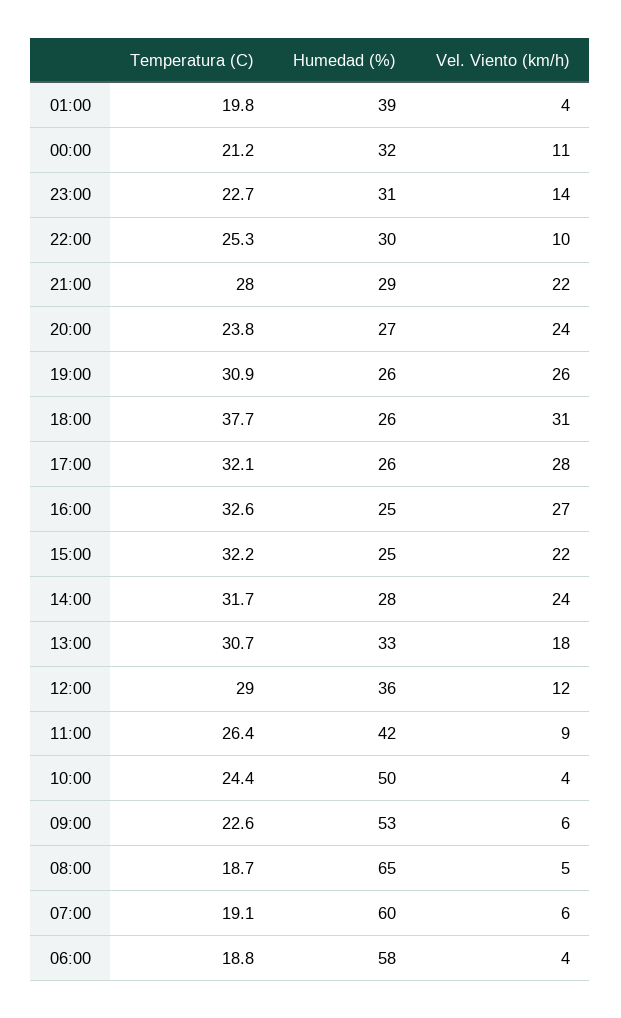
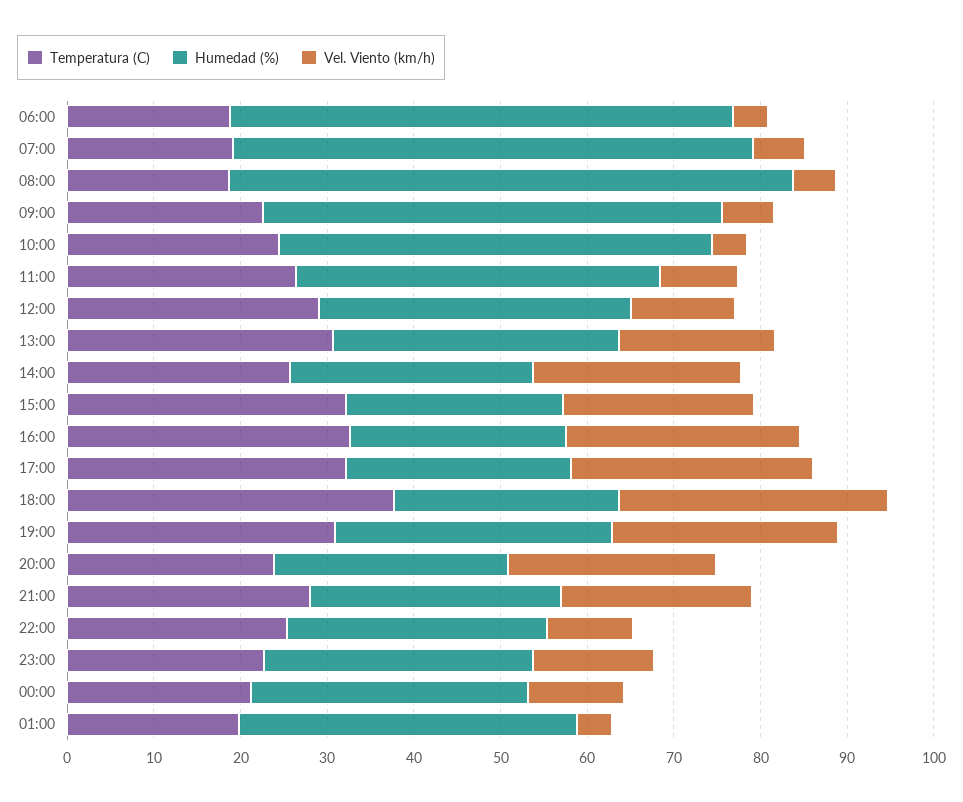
  {
    "Temperatura (C)": {
      "01:00": 19.8,
      "00:00": 21.2,
      "23:00": 22.7,
      "22:00": 25.3,
      "21:00": 28,
      "20:00": 23.8,
      "19:00": 30.9,
      "18:00": 37.7,
      "17:00": 32.1,
      "16:00": 32.6,
      "15:00": 32.2,
-     "14:00": 31.7,
+     "14:00": 26,
      "13:00": 30.7,
      "12:00": 29,
      "11:00": 26.4,
      "10:00": 24.4,
      "09:00": 22.6,
      "08:00": 18.7,
      "07:00": 19.1,
      "06:00": 18.8
    },
    "Humedad (%)": {
      "01:00": 39,
      "00:00": 32,
      "23:00": 31,
      "22:00": 30,
      "21:00": 29,
      "20:00": 27,
-     "19:00": 26,
+     "19:00": 32,
      "18:00": 26,
      "17:00": 26,
      "16:00": 25,
      "15:00": 25,
      "14:00": 28,
      "13:00": 33,
      "12:00": 36,
      "11:00": 42,
      "10:00": 50,
      "09:00": 53,
      "08:00": 65,
      "07:00": 60,
      "06:00": 58
    },
    "Vel. Viento (km/h)": {
      "01:00": 4,
      "00:00": 11,
      "23:00": 14,
      "22:00": 10,
      "21:00": 22,
      "20:00": 24,
      "19:00": 26,
      "18:00": 31,
      "17:00": 28,
      "16:00": 27,
      "15:00": 22,
      "14:00": 24,
      "13:00": 18,
      "12:00": 12,
      "11:00": 9,
      "10:00": 4,
      "09:00": 6,
      "08:00": 5,
      "07:00": 6,
      "06:00": 4
    }
  }

